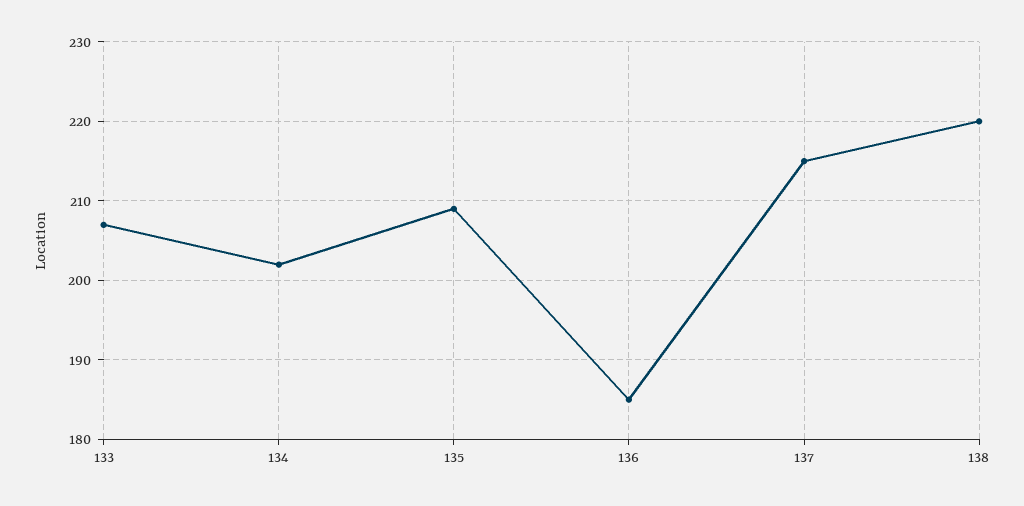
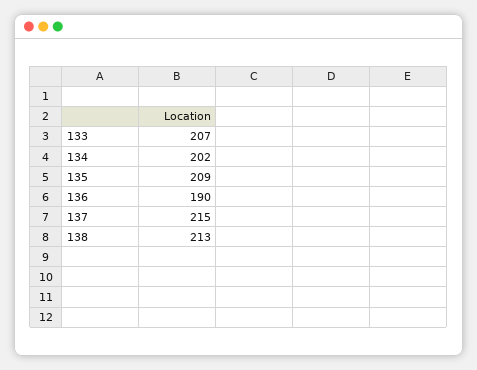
  {
    "133": 207,
    "134": 202,
    "135": 209,
-   "136": 185,
+   "136": 190,
    "137": 215,
-   "138": 220
+   "138": 213
  }

